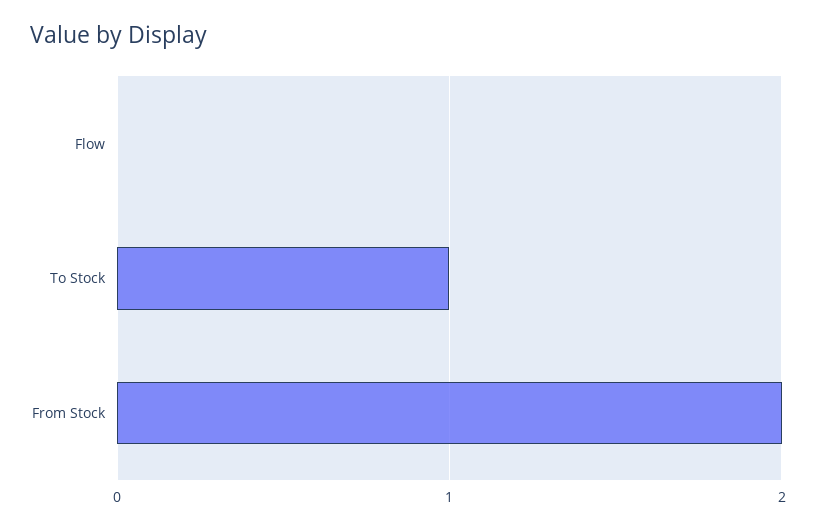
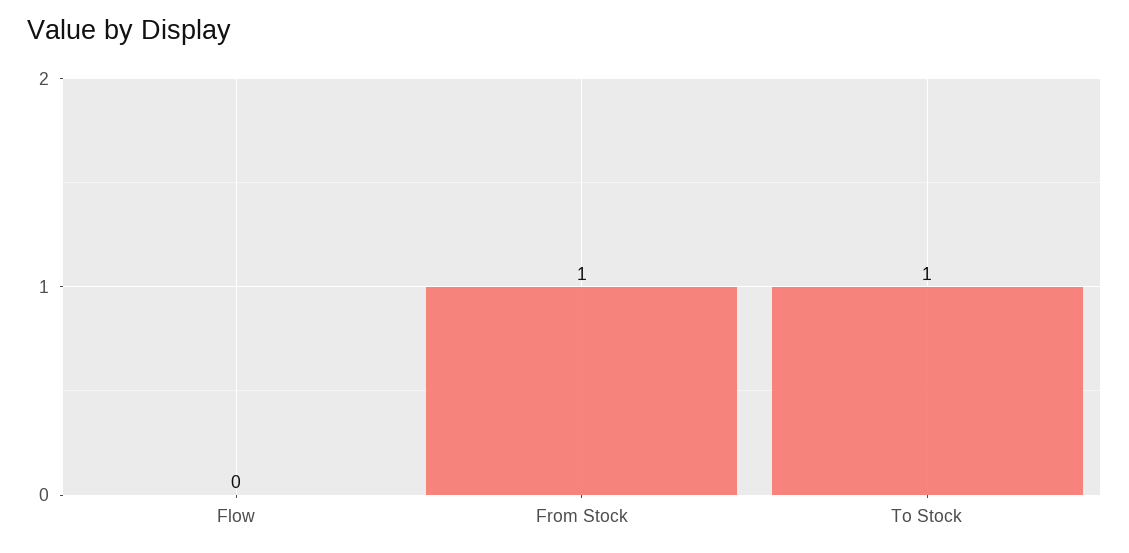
  {
    "Flow": 0,
    "To Stock": 1,
-   "From Stock": 2
+   "From Stock": 1
  }

